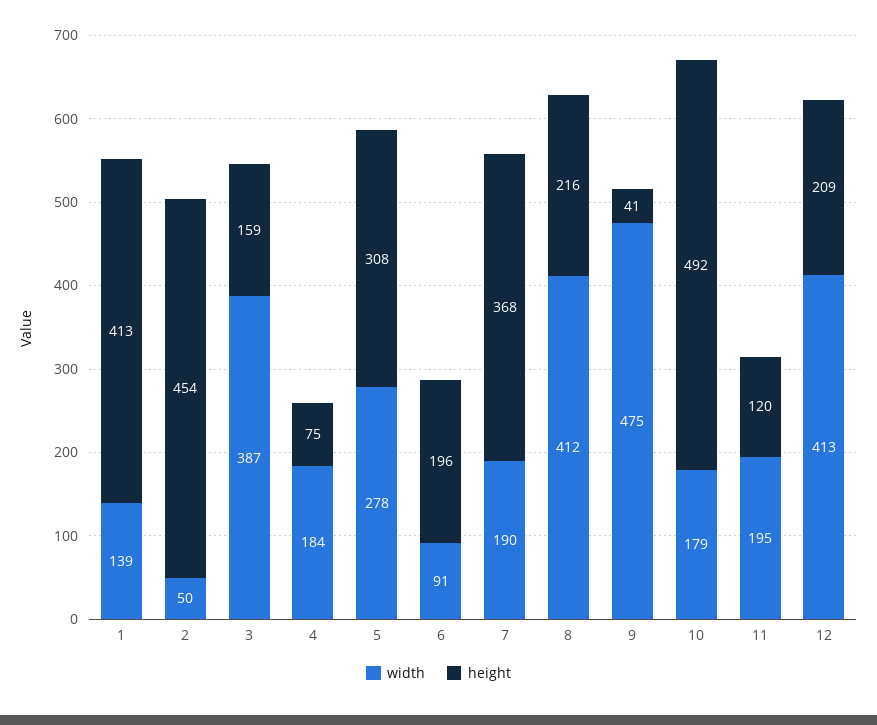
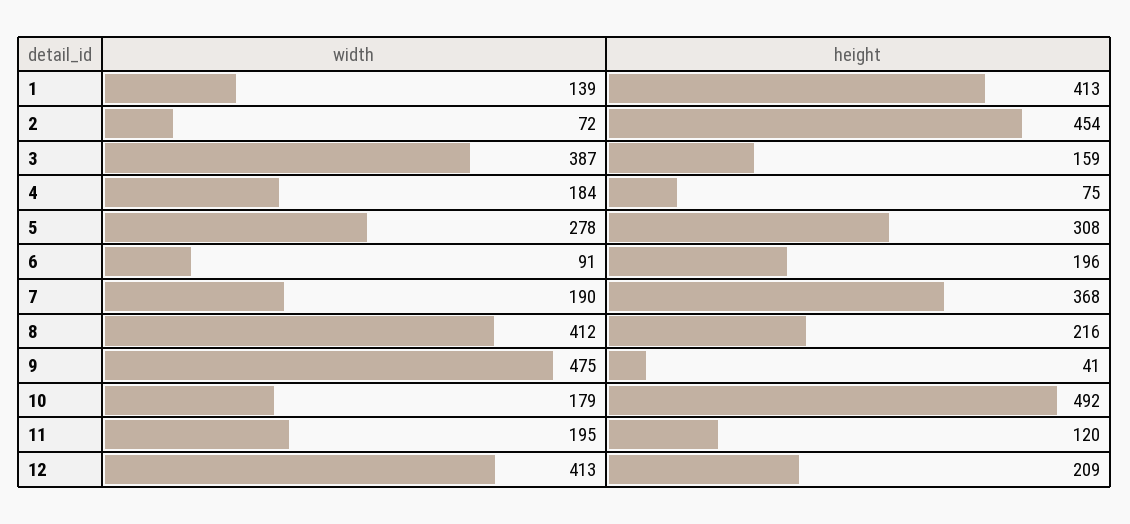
  {
    "width": {
      "1": 139,
-     "2": 50,
+     "2": 72,
      "3": 387,
      "4": 184,
      "5": 278,
      "6": 91,
      "7": 190,
      "8": 412,
      "9": 475,
      "10": 179,
      "11": 195,
      "12": 413
    },
    "height": {
      "1": 413,
      "2": 454,
      "3": 159,
      "4": 75,
      "5": 308,
      "6": 196,
      "7": 368,
      "8": 216,
      "9": 41,
      "10": 492,
      "11": 120,
      "12": 209
    }
  }

